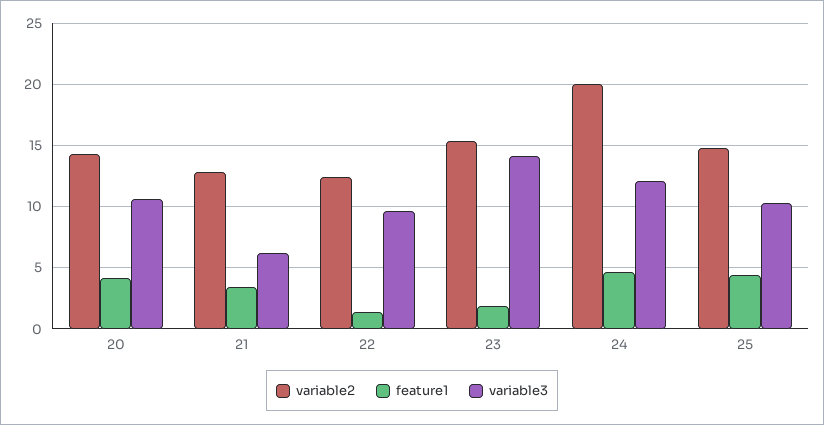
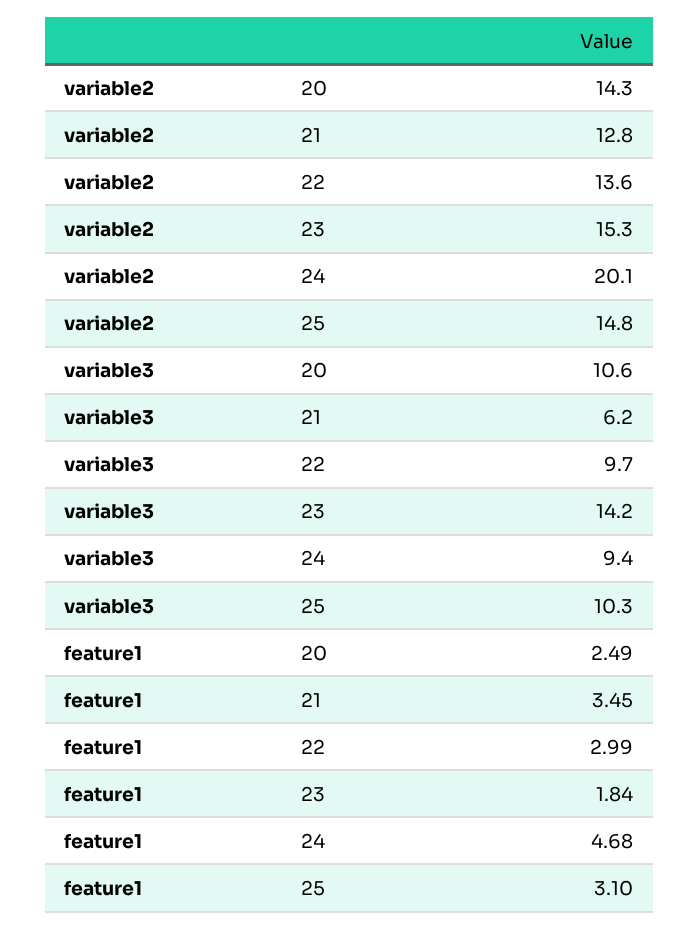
  {
    "variable2": {
      "20": 14.3,
      "21": 12.8,
-     "22": 12.5,
+     "22": 13.6,
      "23": 15.3,
      "24": 20.1,
      "25": 14.8
    },
    "feature1": {
-     "20": 4,
+     "20": 2.49,
      "21": 3.45,
-     "22": 1.5,
+     "22": 2.99,
      "23": 1.84,
      "24": 4.68,
-     "25": 4.5
+     "25": 3.1
    },
    "variable3": {
      "20": 10.6,
      "21": 6.2,
      "22": 9.7,
      "23": 14.2,
-     "24": 12,
+     "24": 9.4,
      "25": 10.3
    }
  }

